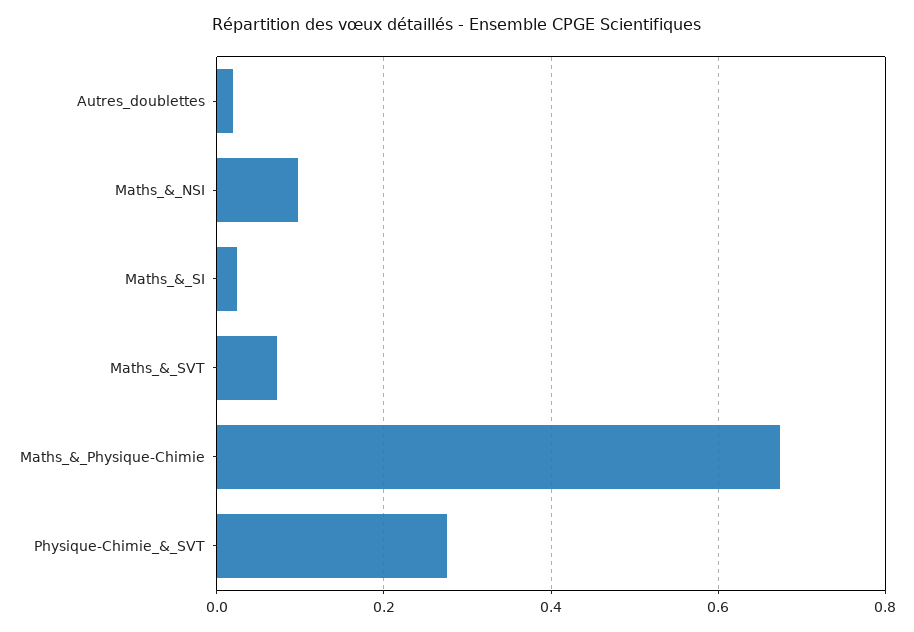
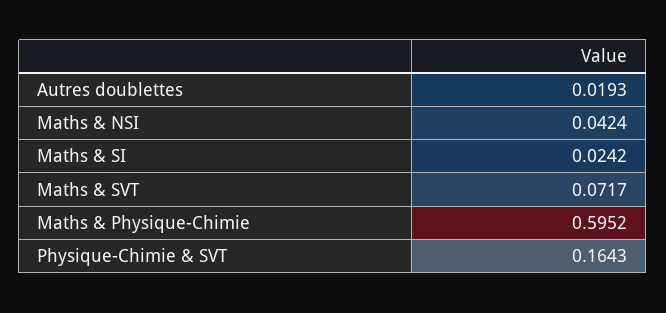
  {
    "Autres_doublettes": 0.0193,
-   "Maths_&_NSI": 0.1,
+   "Maths_&_NSI": 0.0424,
    "Maths_&_SI": 0.0242,
    "Maths_&_SVT": 0.0717,
-   "Maths_&_Physique-Chimie": 0.68,
+   "Maths_&_Physique-Chimie": 0.5952,
-   "Physique-Chimie_&_SVT": 0.28
+   "Physique-Chimie_&_SVT": 0.1643
  }

